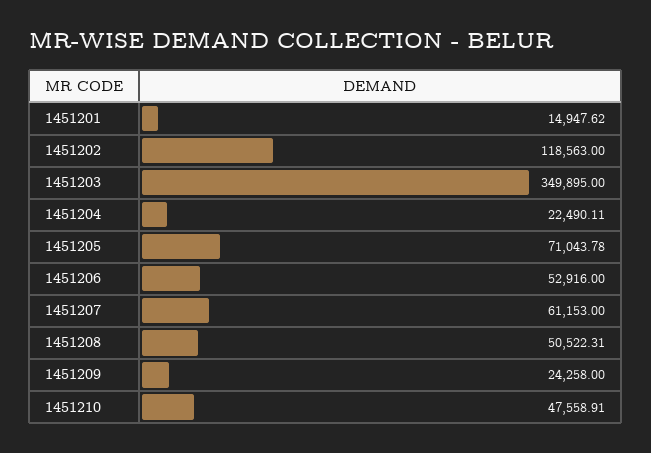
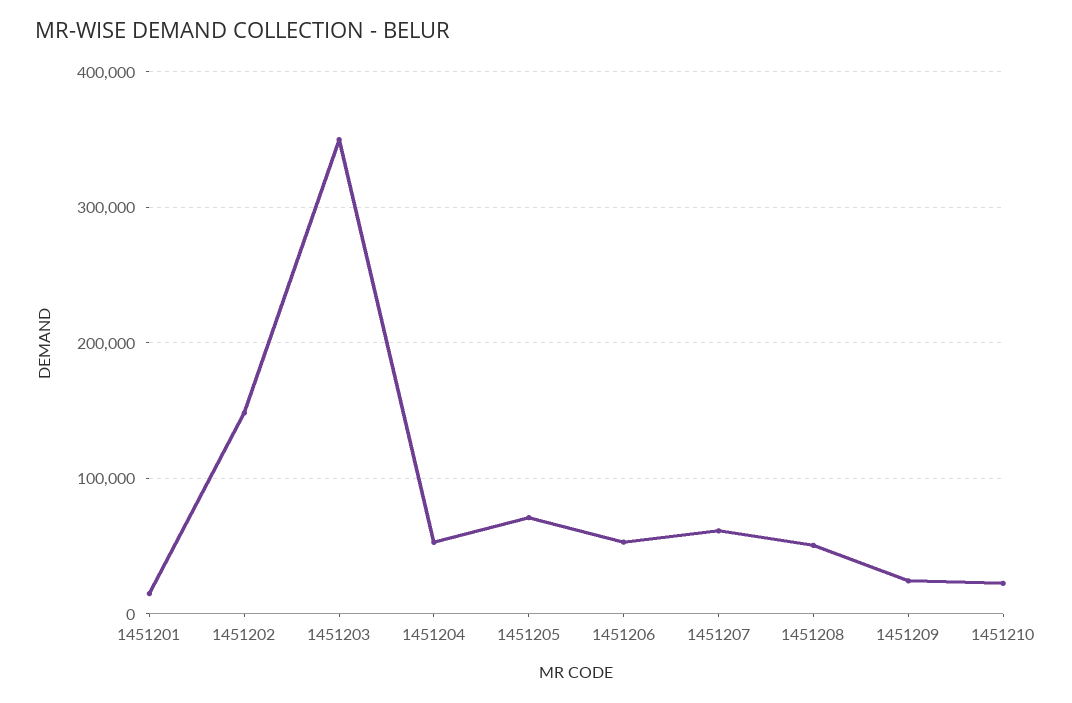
  {
    "1451201": 14947.62,
-   "1451202": 118563,
+   "1451202": 150000,
    "1451203": 349895,
-   "1451204": 22490.11,
+   "1451204": 50000,
    "1451205": 71043.78,
    "1451206": 52916,
    "1451207": 61153,
    "1451208": 50522.31,
    "1451209": 24258,
-   "1451210": 47558.91
+   "1451210": 20000
  }

